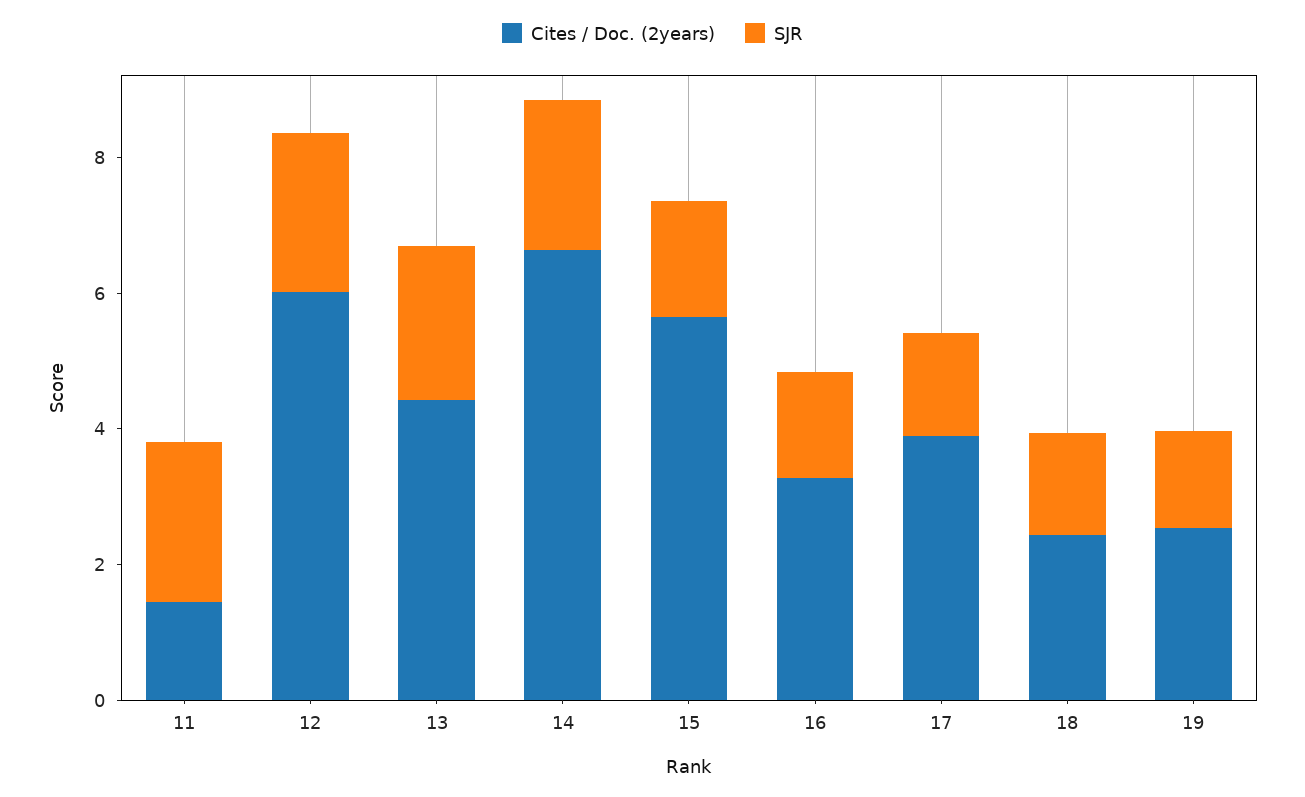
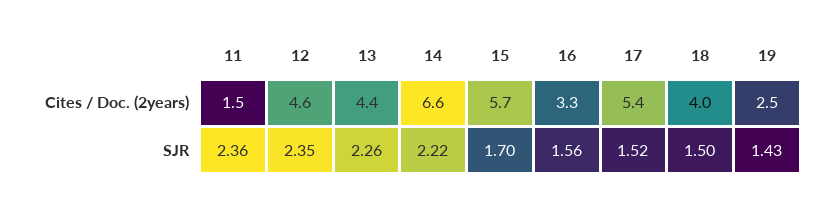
  {
    "Cites / Doc. (2years)": {
      "11": 1.5,
-     "12": 6,
+     "12": 4.6,
      "13": 4.4,
      "14": 6.6,
      "15": 5.7,
      "16": 3.3,
-     "17": 4,
+     "17": 5.4,
-     "18": 2.5,
+     "18": 4,
      "19": 2.5
    },
    "SJR": {
      "11": 2.36,
      "12": 2.35,
      "13": 2.26,
      "14": 2.22,
      "15": 1.7,
      "16": 1.56,
      "17": 1.52,
      "18": 1.5,
      "19": 1.43
    }
  }

